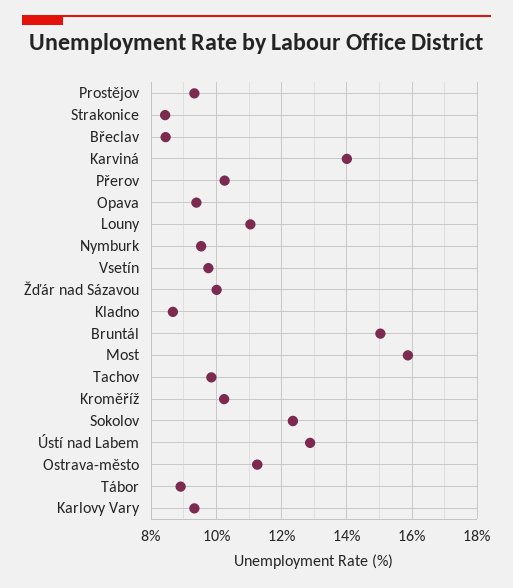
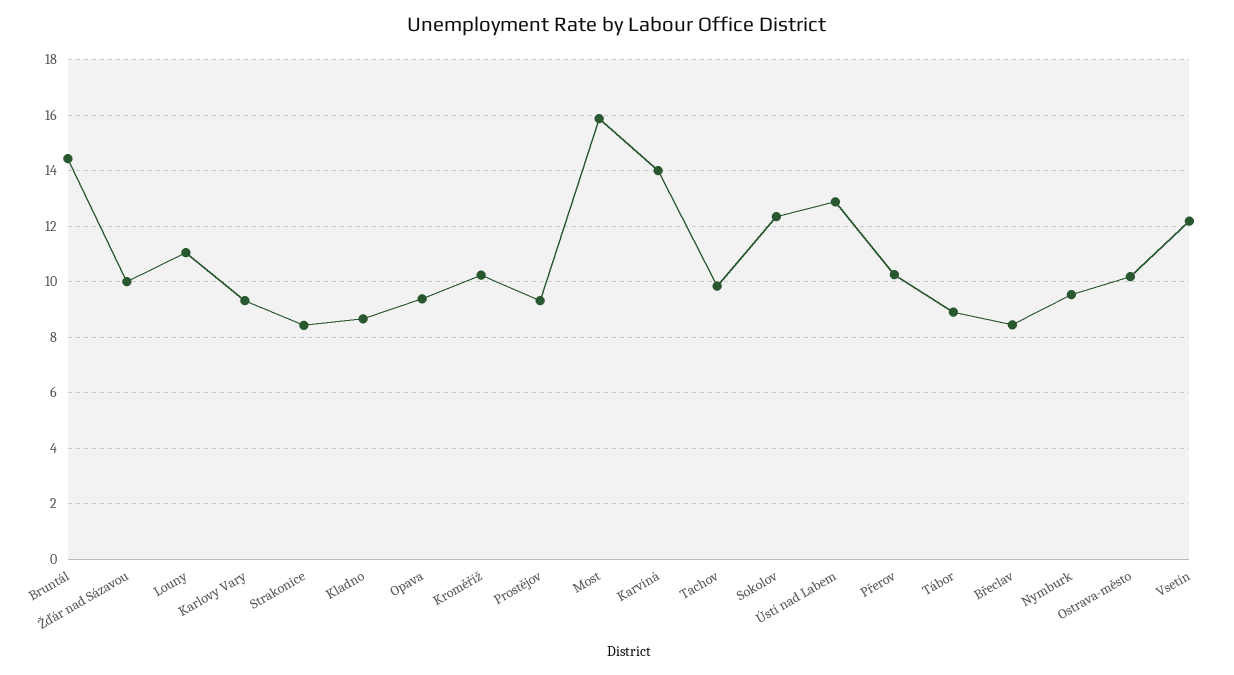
  {
    "Prostějov": 9.4,
    "Strakonice": 8.4,
    "Břeclav": 8.4,
    "Karviná": 14,
    "Přerov": 10.2,
    "Opava": 9.4,
    "Louny": 11,
    "Nymburk": 9.6,
-   "Vsetín": 9.8,
+   "Vsetín": 12.25,
    "Žďár nad Sázavou": 10,
    "Kladno": 8.6,
-   "Bruntál": 15,
+   "Bruntál": 14.5,
    "Most": 15.8,
    "Tachov": 9.8,
    "Kroměříž": 10.2,
    "Sokolov": 12.4,
    "Ústí nad Labem": 12.8,
-   "Ostrava-město": 11.2,
+   "Ostrava-město": 10.25,
    "Tábor": 9,
    "Karlovy Vary": 9.4
  }

